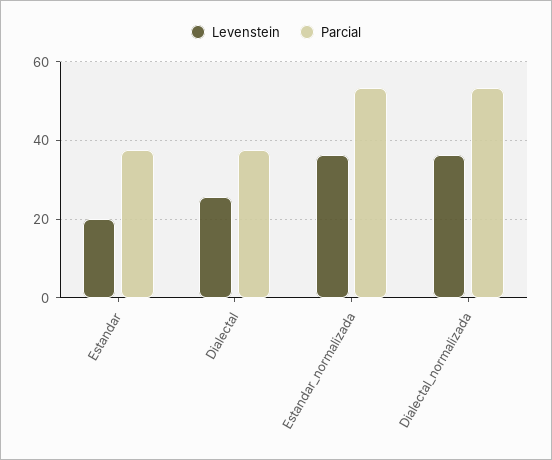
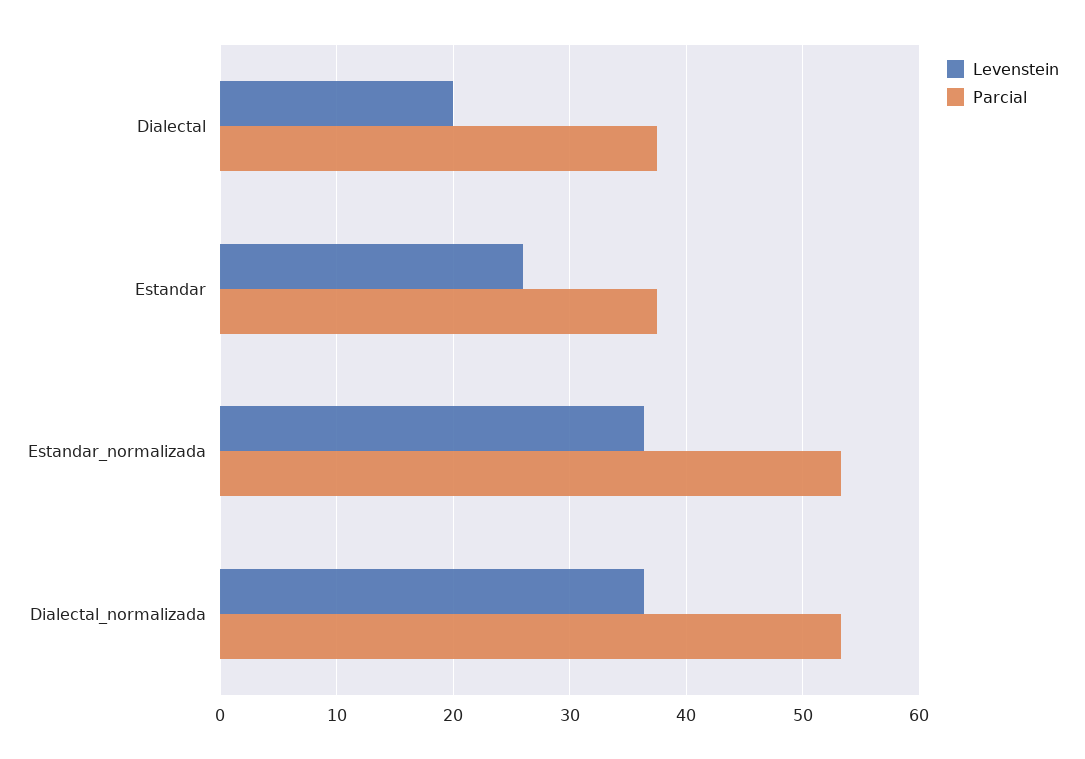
  {
    "Levenstein": {
-     "Estandar": 20,
+     "Estandar": 26,
-     "Dialectal": 26,
+     "Dialectal": 20,
      "Estandar_normalizada": 36,
      "Dialectal_normalizada": 36
    },
    "Parcial": {
      "Estandar": 38,
      "Dialectal": 38,
      "Estandar_normalizada": 53,
      "Dialectal_normalizada": 53
    }
  }

